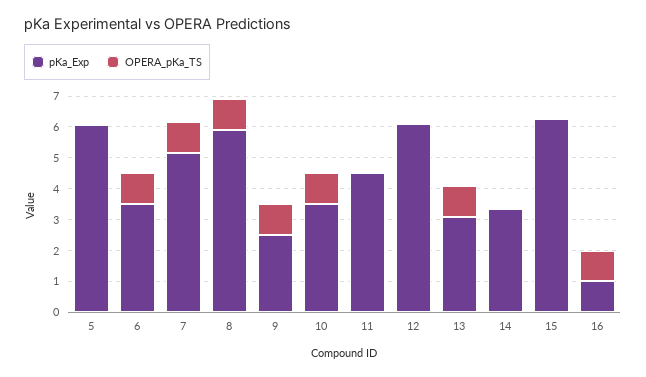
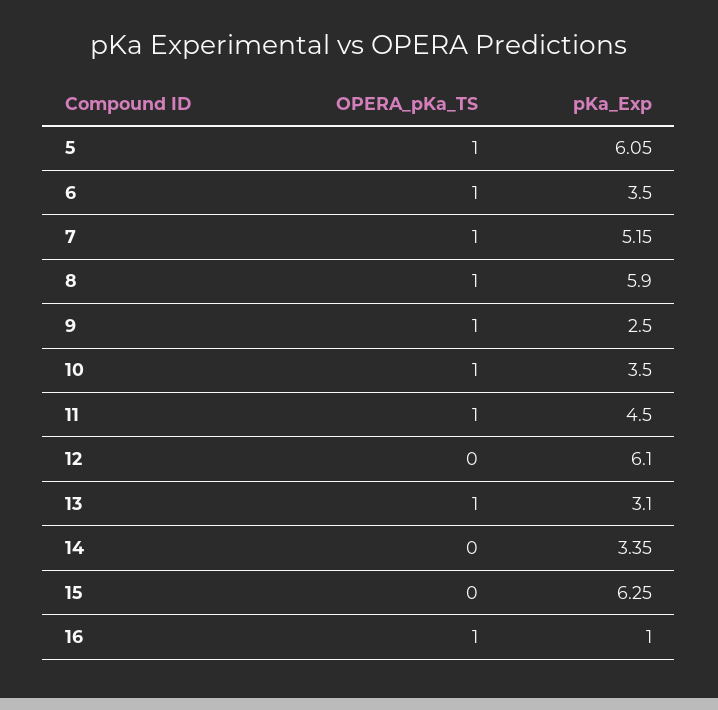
  {
    "pKa_Exp": {
      "5": 6.05,
      "6": 3.5,
      "7": 5.15,
      "8": 5.9,
      "9": 2.5,
      "10": 3.5,
      "11": 4.5,
      "12": 6.1,
      "13": 3.1,
      "14": 3.35,
      "15": 6.25,
      "16": 1
    },
    "OPERA_pKa_TS": {
-     "5": 0,
+     "5": 1,
      "6": 1,
      "7": 1,
      "8": 1,
      "9": 1,
      "10": 1,
-     "11": 0,
+     "11": 1,
      "12": 0,
      "13": 1,
      "14": 0,
      "15": 0,
      "16": 1
    }
  }

